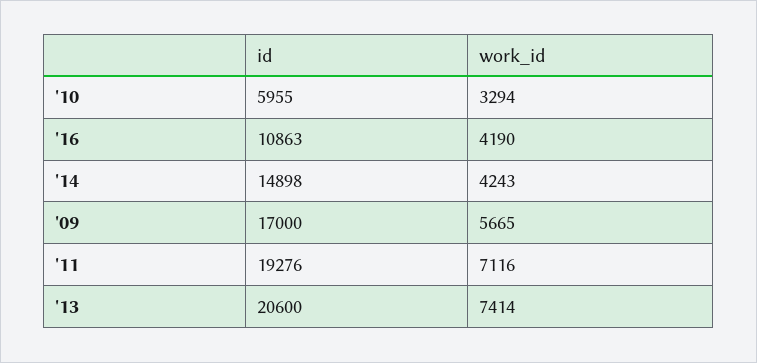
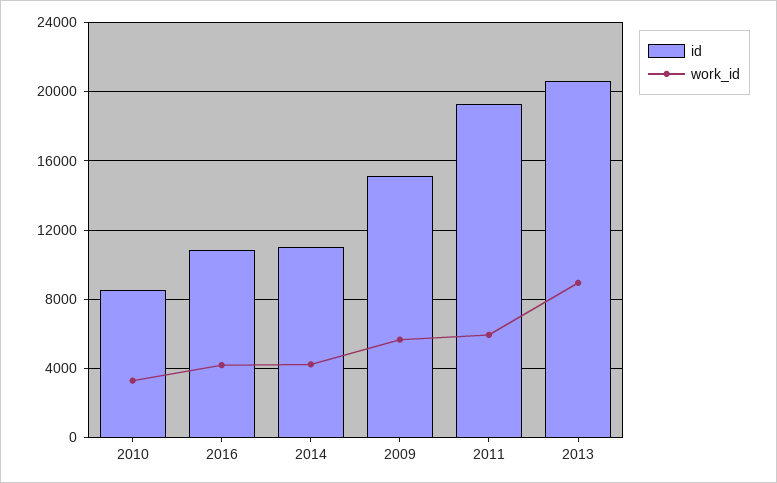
  {
    "id": {
-     "'10": 5955,
+     "'10": 8500,
      "'16": 10863,
-     "'14": 14898,
+     "'14": 11000,
-     "'09": 17000,
+     "'09": 15000,
      "'11": 19276,
      "'13": 20600
    },
    "work_id": {
      "'10": 3294,
      "'16": 4190,
      "'14": 4243,
      "'09": 5665,
-     "'11": 7116,
+     "'11": 6000,
-     "'13": 7414
+     "'13": 9000
    }
  }

